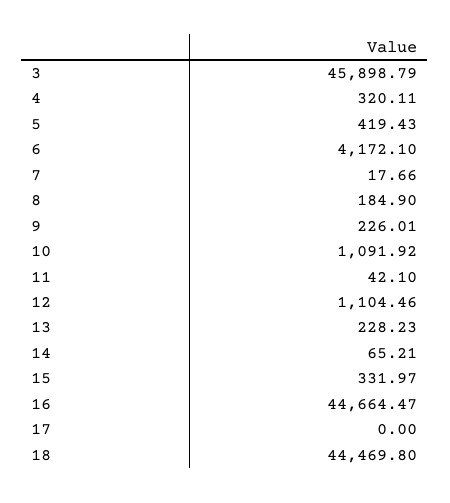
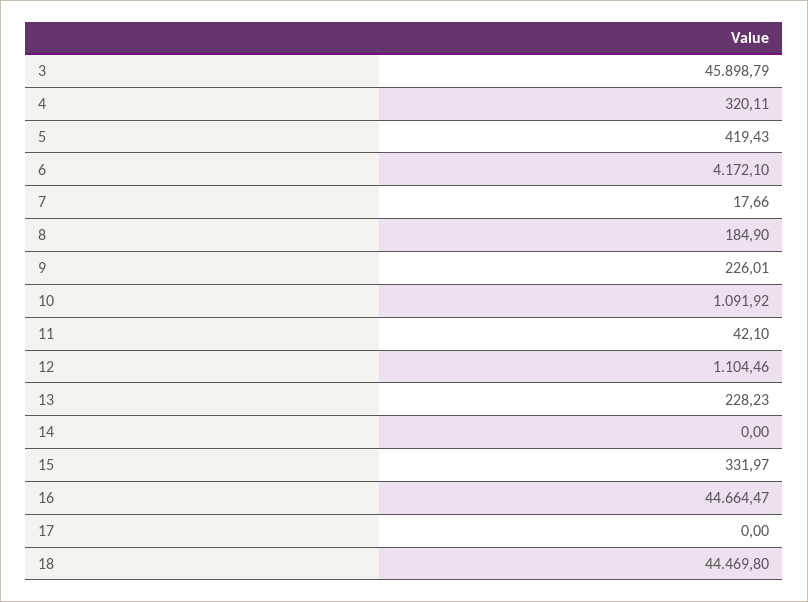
  {
    "3": 45898.79,
    "4": 320.11,
    "5": 419.43,
    "6": 4172.1,
    "7": 17.66,
    "8": 184.9,
    "9": 226.01,
    "10": 1091.92,
    "11": 42.1,
    "12": 1104.46,
    "13": 228.23,
-   "14": 65.21,
+   "14": 0,
    "15": 331.97,
    "16": 44664.47,
    "17": 0,
    "18": 44469.8
  }

